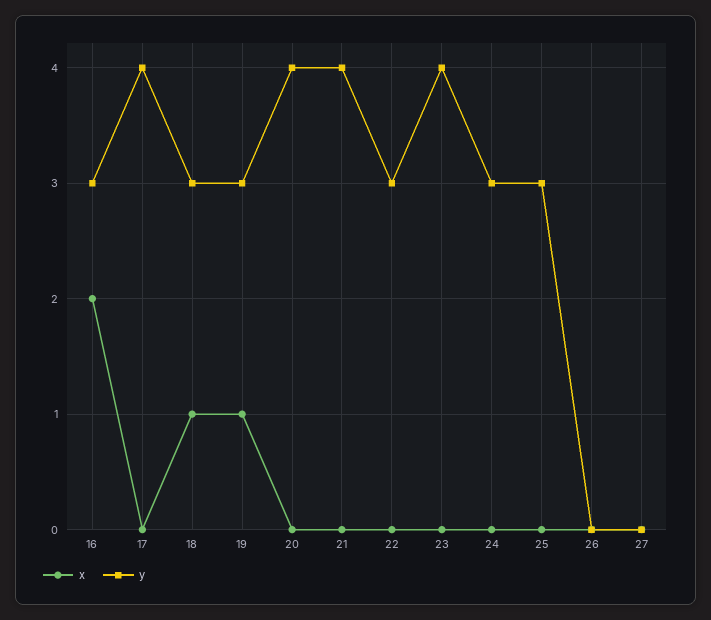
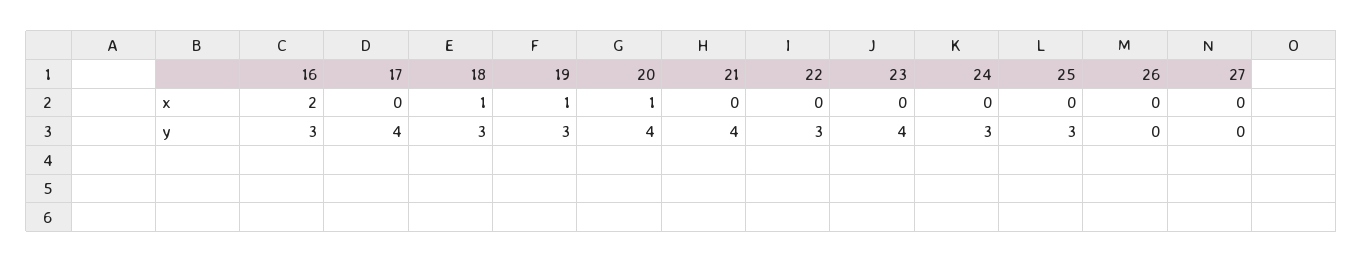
  {
    "x": {
      "16": 2,
      "17": 0,
      "18": 1,
      "19": 1,
-     "20": 0,
+     "20": 1,
      "21": 0,
      "22": 0,
      "23": 0,
      "24": 0,
      "25": 0,
      "26": 0,
      "27": 0
    },
    "y": {
      "16": 3,
      "17": 4,
      "18": 3,
      "19": 3,
      "20": 4,
      "21": 4,
      "22": 3,
      "23": 4,
      "24": 3,
      "25": 3,
      "26": 0,
      "27": 0
    }
  }

